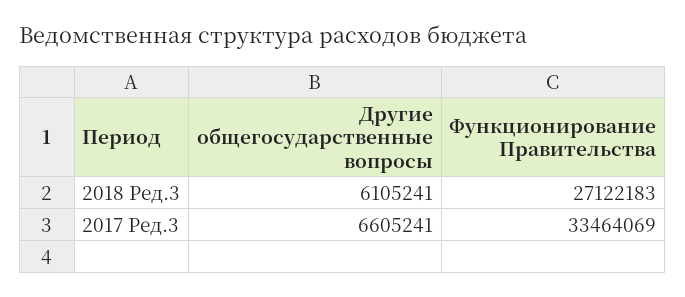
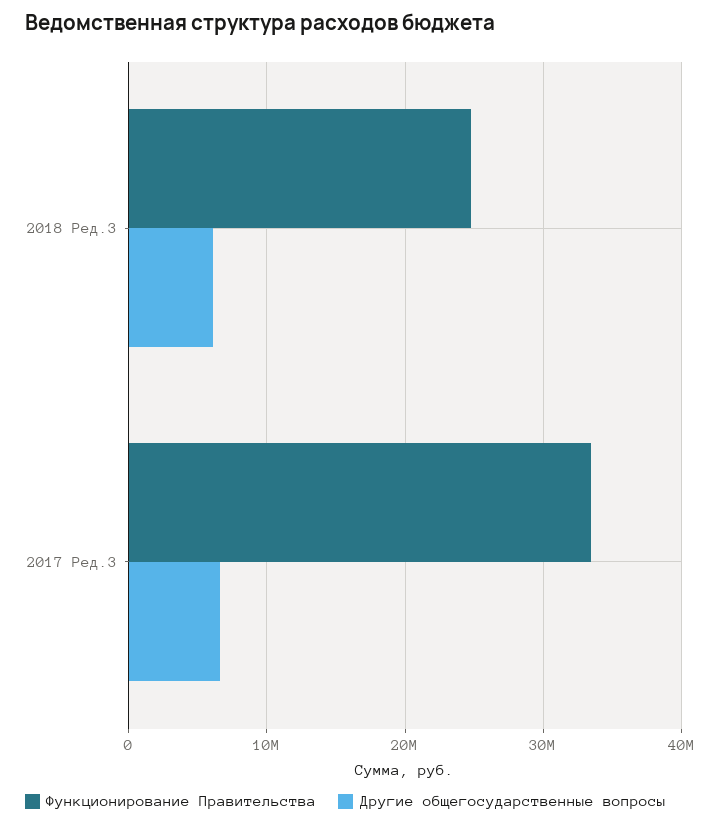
  {
    "Другие общегосударственные вопросы": {
      "2018 Ред.3": 6105241,
      "2017 Ред.3": 6605241
    },
    "Функционирование Правительства": {
-     "2018 Ред.3": 27122183,
+     "2018 Ред.3": 25000000,
      "2017 Ред.3": 33464069
    }
  }

